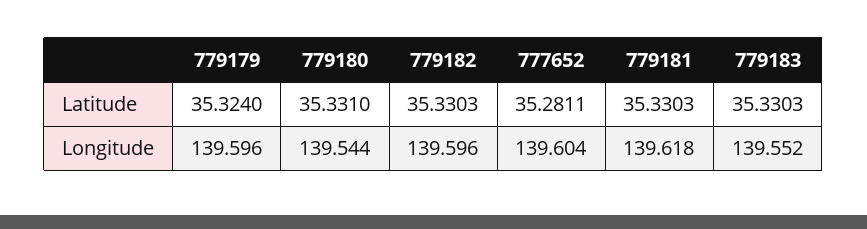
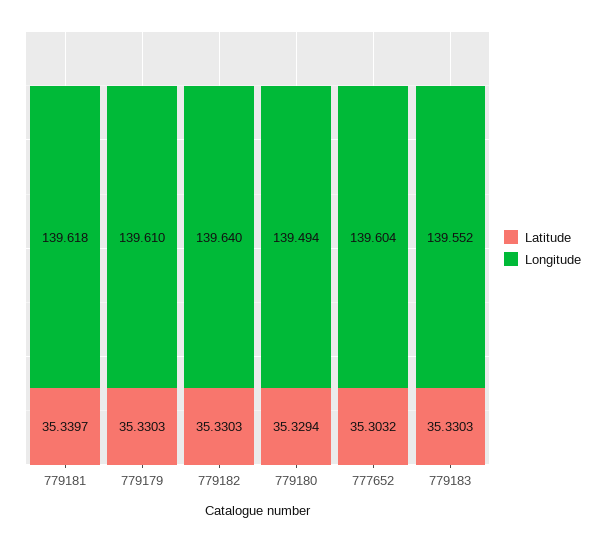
  {
    "Latitude": {
-     "779179": 35.324,
+     "779179": 35.3303,
-     "779180": 35.331,
+     "779180": 35.3294,
      "779182": 35.3303,
-     "777652": 35.2811,
+     "777652": 35.3032,
-     "779181": 35.3303,
+     "779181": 35.3397,
      "779183": 35.3303
    },
    "Longitude": {
-     "779179": 139.596,
+     "779179": 139.61,
-     "779180": 139.544,
+     "779180": 139.494,
-     "779182": 139.596,
+     "779182": 139.64,
      "777652": 139.604,
      "779181": 139.618,
      "779183": 139.552
    }
  }

